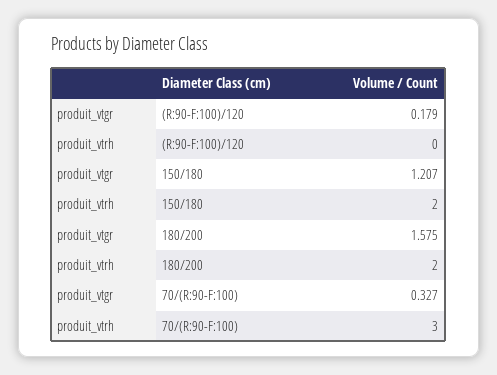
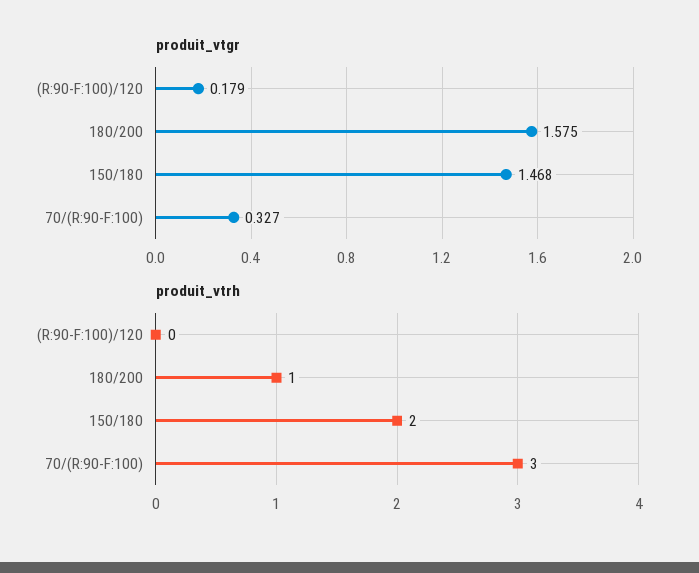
  {
    "produit_vtgr": {
      "(R:90-F:100)/120": 0.179,
-     "150/180": 1.207,
+     "150/180": 1.468,
      "180/200": 1.575,
      "70/(R:90-F:100)": 0.327
    },
    "produit_vtrh": {
      "(R:90-F:100)/120": 0,
      "150/180": 2,
-     "180/200": 2,
+     "180/200": 1,
      "70/(R:90-F:100)": 3
    }
  }

